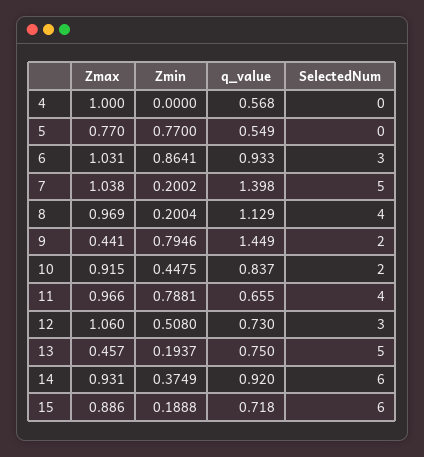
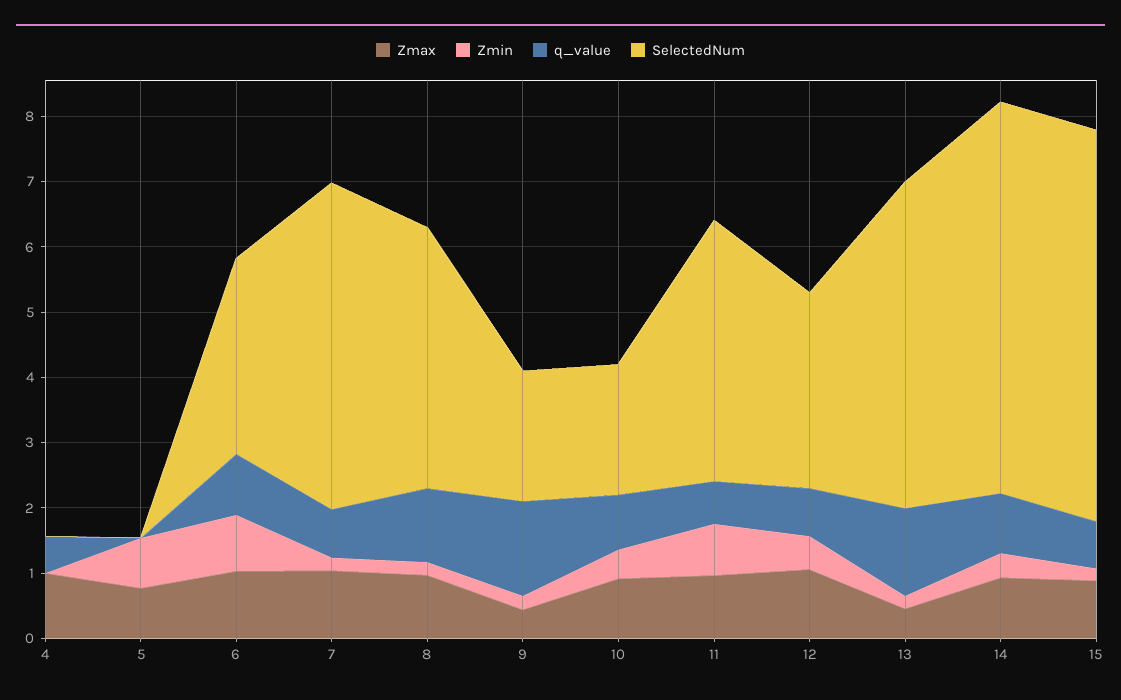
  {
    "Zmax": {
      "4": 1,
      "5": 0.77,
      "6": 1.031,
      "7": 1.038,
      "8": 0.969,
      "9": 0.441,
      "10": 0.915,
      "11": 0.966,
      "12": 1.06,
      "13": 0.457,
      "14": 0.931,
      "15": 0.886
    },
    "Zmin": {
      "4": 0,
      "5": 0.77,
      "6": 0.8641,
      "7": 0.2002,
      "8": 0.2004,
-     "9": 0.7946,
+     "9": 0.2,
      "10": 0.4475,
      "11": 0.7881,
      "12": 0.508,
      "13": 0.1937,
      "14": 0.3749,
      "15": 0.1888
    },
    "q_value": {
      "4": 0.568,
-     "5": 0.549,
+     "5": 0,
      "6": 0.933,
-     "7": 1.398,
+     "7": 0.8,
      "8": 1.129,
      "9": 1.449,
      "10": 0.837,
      "11": 0.655,
      "12": 0.73,
-     "13": 0.75,
+     "13": 1.4,
      "14": 0.92,
      "15": 0.718
    },
    "SelectedNum": {
      "4": 0,
      "5": 0,
      "6": 3,
      "7": 5,
      "8": 4,
      "9": 2,
      "10": 2,
      "11": 4,
      "12": 3,
      "13": 5,
      "14": 6,
      "15": 6
    }
  }

